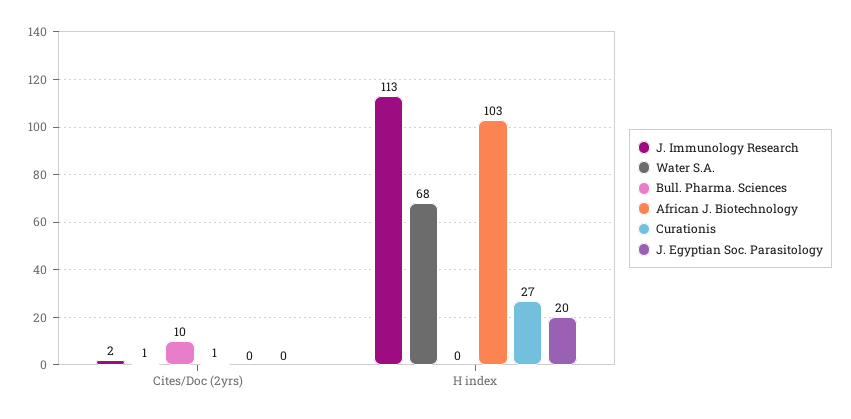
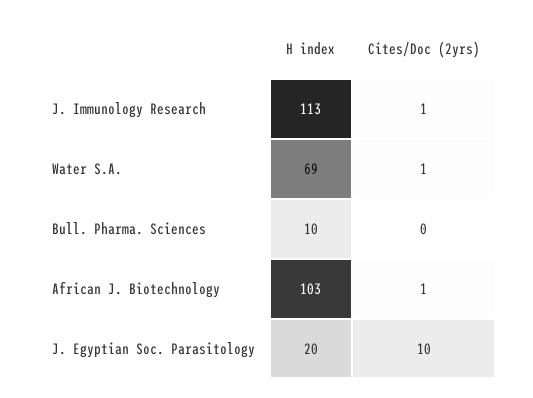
  {
    "J. Immunology Research": {
-     "Cites/Doc (2yrs)": 2,
+     "Cites/Doc (2yrs)": 1,
      "H index": 113
    },
    "Water S.A.": {
      "Cites/Doc (2yrs)": 1,
-     "H index": 68
+     "H index": 69
    },
    "Bull. Pharma. Sciences": {
-     "Cites/Doc (2yrs)": 10,
+     "Cites/Doc (2yrs)": 0,
-     "H index": 0
+     "H index": 10
    },
    "African J. Biotechnology": {
      "Cites/Doc (2yrs)": 1,
      "H index": 103
    },
-   "Curationis": {
-     "Cites/Doc (2yrs)": 0,
-     "H index": 27
-   },
    "J. Egyptian Soc. Parasitology": {
-     "Cites/Doc (2yrs)": 0,
+     "Cites/Doc (2yrs)": 10,
      "H index": 20
    }
  }

